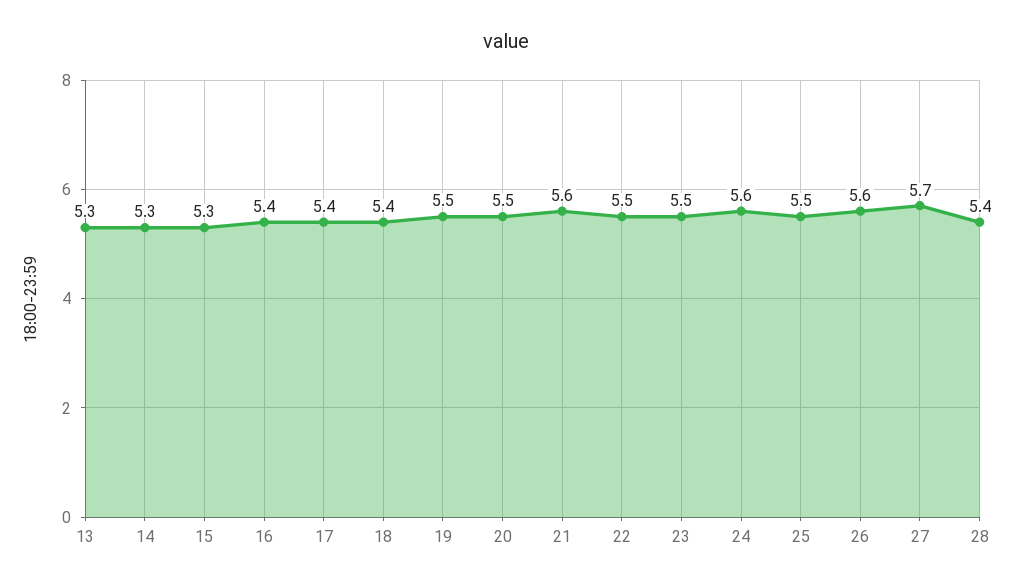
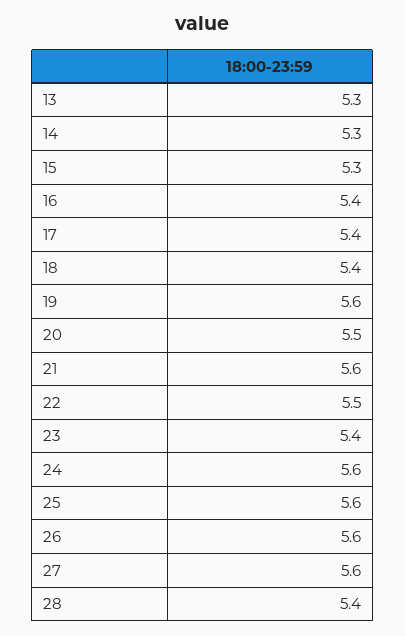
  {
    "13": 5.3,
    "14": 5.3,
    "15": 5.3,
    "16": 5.4,
    "17": 5.4,
    "18": 5.4,
-   "19": 5.5,
+   "19": 5.6,
    "20": 5.5,
    "21": 5.6,
    "22": 5.5,
-   "23": 5.5,
+   "23": 5.4,
    "24": 5.6,
-   "25": 5.5,
+   "25": 5.6,
    "26": 5.6,
-   "27": 5.7,
+   "27": 5.6,
    "28": 5.4
  }

